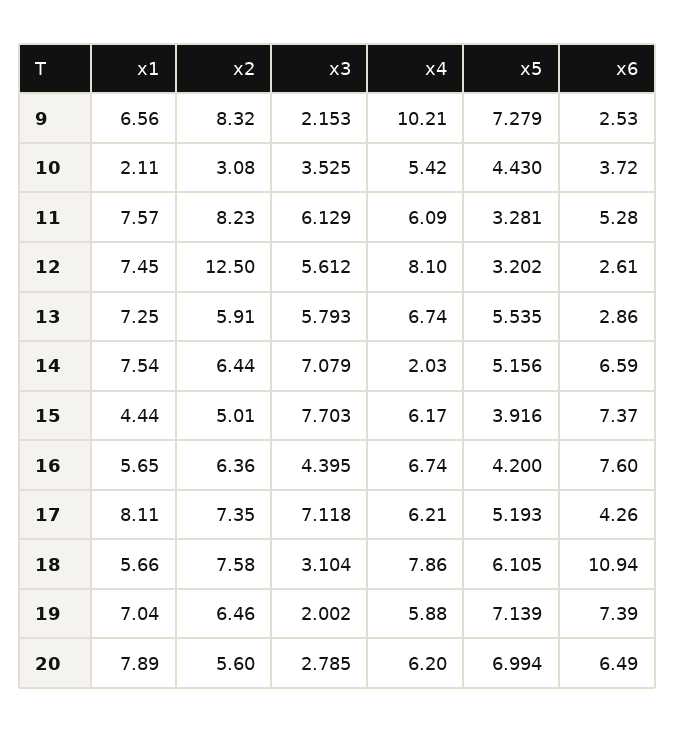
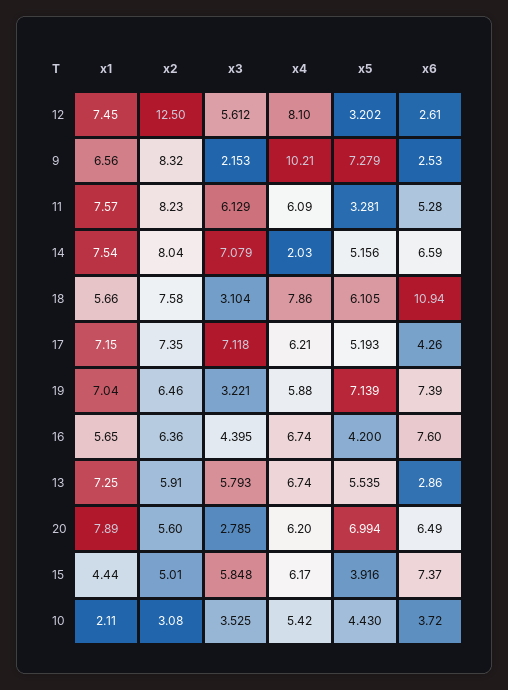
  {
    "x1": {
      "9": 6.56,
      "10": 2.11,
      "11": 7.57,
      "12": 7.45,
      "13": 7.25,
      "14": 7.54,
      "15": 4.44,
      "16": 5.65,
-     "17": 8.11,
+     "17": 7.15,
      "18": 5.66,
      "19": 7.04,
      "20": 7.89
    },
    "x2": {
      "9": 8.32,
      "10": 3.08,
      "11": 8.23,
      "12": 12.5,
      "13": 5.91,
-     "14": 6.44,
+     "14": 8.04,
      "15": 5.01,
      "16": 6.36,
      "17": 7.35,
      "18": 7.58,
      "19": 6.46,
      "20": 5.6
    },
    "x3": {
      "9": 2.153,
      "10": 3.525,
      "11": 6.129,
      "12": 5.612,
      "13": 5.793,
      "14": 7.079,
-     "15": 7.703,
+     "15": 5.848,
      "16": 4.395,
      "17": 7.118,
      "18": 3.104,
-     "19": 2.002,
+     "19": 3.221,
      "20": 2.785
    },
    "x4": {
      "9": 10.21,
      "10": 5.42,
      "11": 6.09,
      "12": 8.1,
      "13": 6.74,
      "14": 2.03,
      "15": 6.17,
      "16": 6.74,
      "17": 6.21,
      "18": 7.86,
      "19": 5.88,
      "20": 6.2
    },
    "x5": {
      "9": 7.279,
      "10": 4.43,
      "11": 3.281,
      "12": 3.202,
      "13": 5.535,
      "14": 5.156,
      "15": 3.916,
      "16": 4.2,
      "17": 5.193,
      "18": 6.105,
      "19": 7.139,
      "20": 6.994
    },
    "x6": {
      "9": 2.53,
      "10": 3.72,
      "11": 5.28,
      "12": 2.61,
      "13": 2.86,
      "14": 6.59,
      "15": 7.37,
      "16": 7.6,
      "17": 4.26,
      "18": 10.94,
      "19": 7.39,
      "20": 6.49
    }
  }

